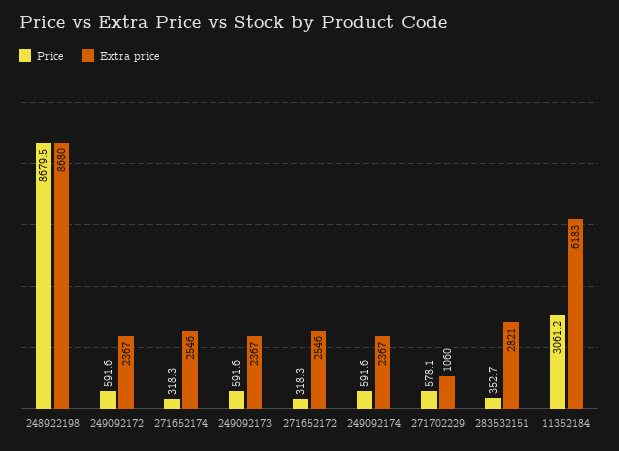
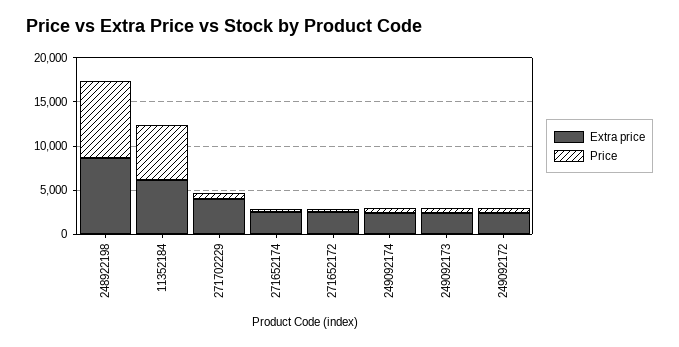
  {
    "Price": {
      "248922198": 8679.5,
      "249092172": 591.6,
      "271652174": 318.3,
      "249092173": 591.6,
      "271652172": 318.3,
      "249092174": 591.6,
      "271702229": 578.1,
-     "283532151": 352.7,
-     "11352184": 3061.2
+     "11352184": 6000
    },
    "Extra price": {
      "248922198": 8680,
      "249092172": 2367,
      "271652174": 2546,
      "249092173": 2367,
      "271652172": 2546,
      "249092174": 2367,
-     "271702229": 1060,
+     "271702229": 4000,
-     "283532151": 2821,
      "11352184": 6183
    }
  }

